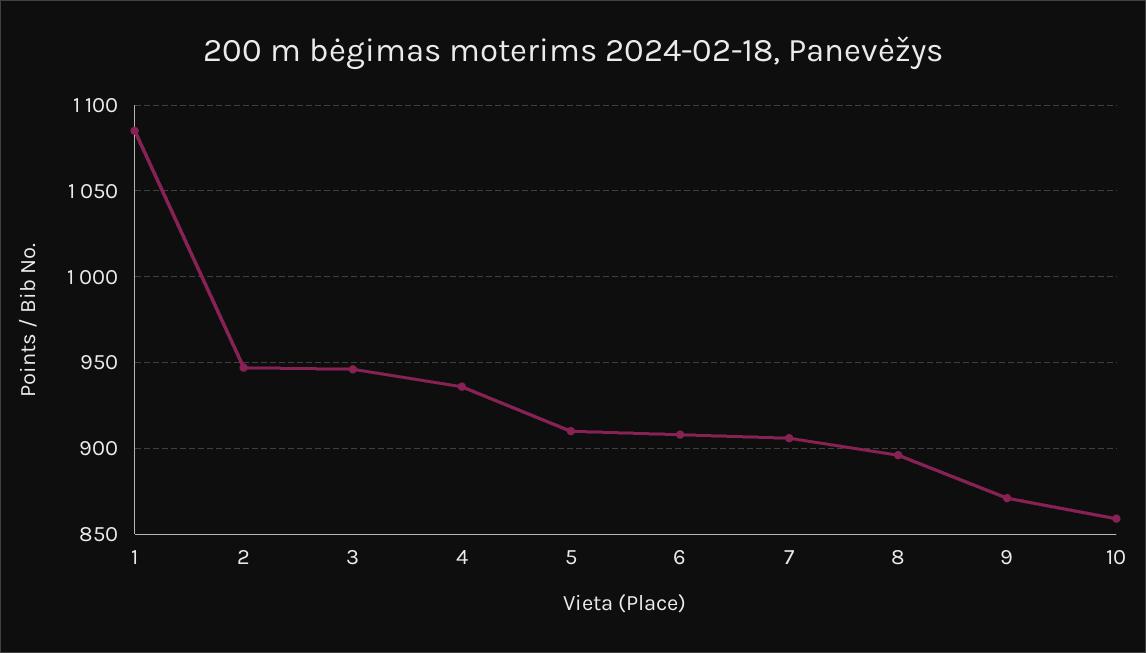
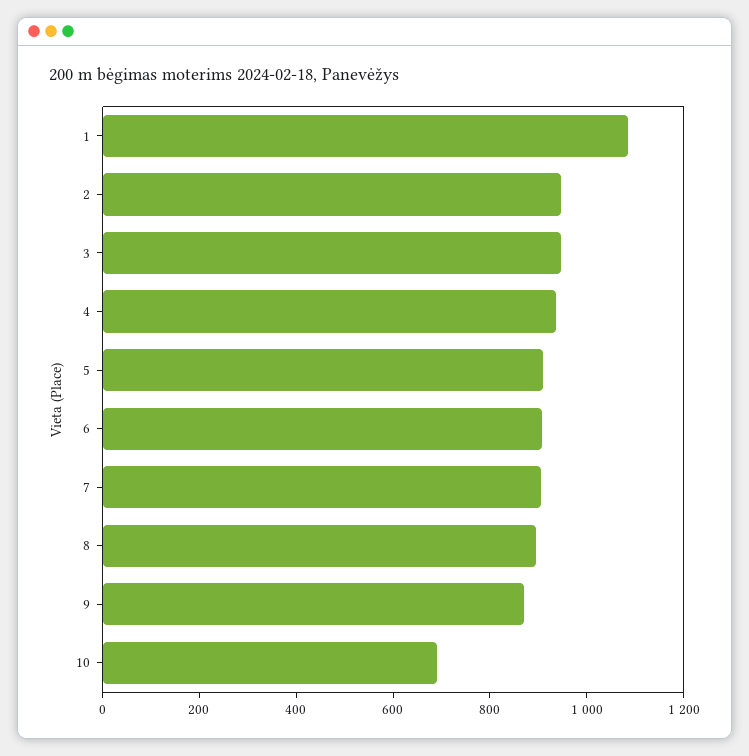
  {
    "1": 1085,
    "2": 945,
    "3": 945,
    "4": 935,
    "5": 910,
    "6": 910,
    "7": 905,
    "8": 895,
    "9": 870,
-   "10": 860
+   "10": 700
  }

